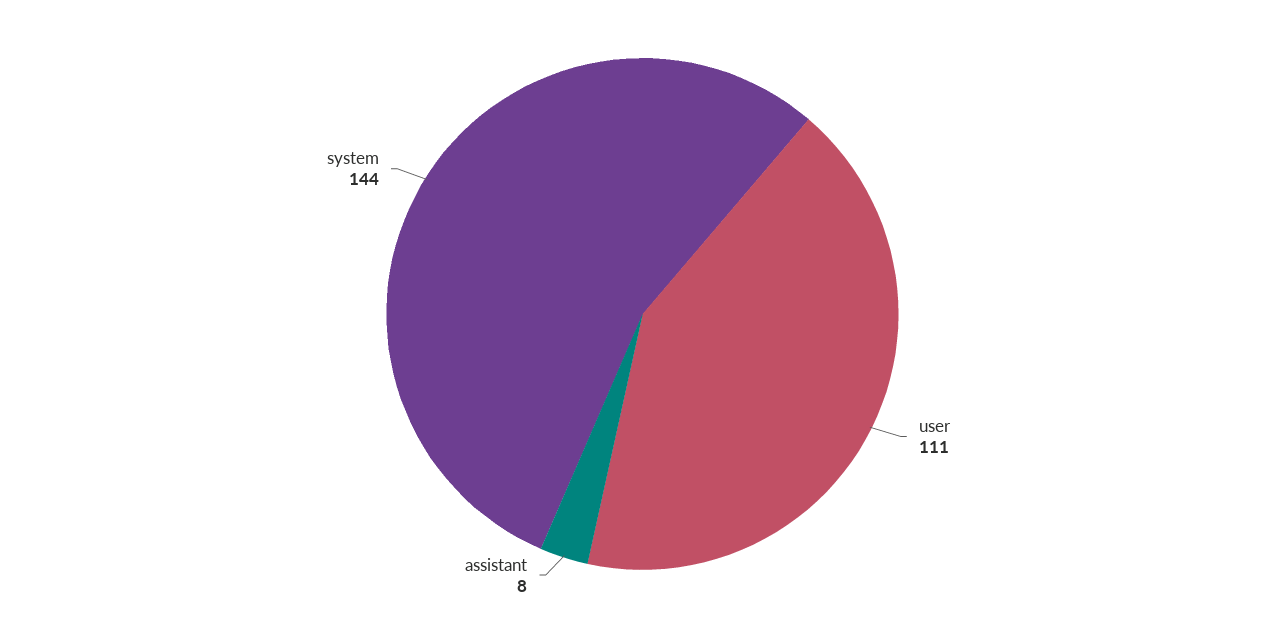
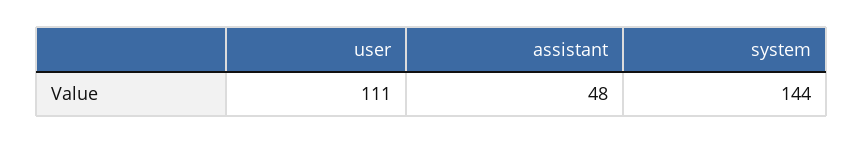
  {
    "user": 111,
-   "assistant": 8,
+   "assistant": 48,
    "system": 144
  }

